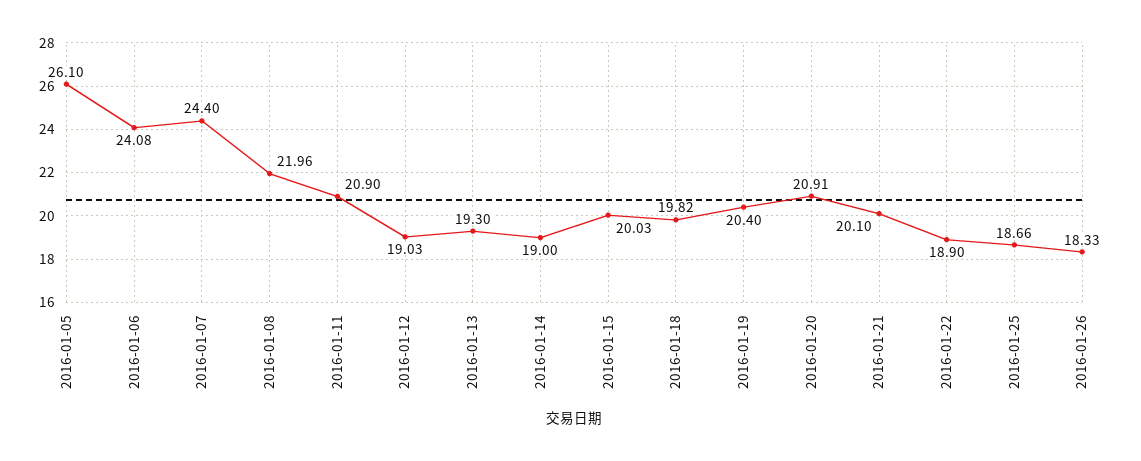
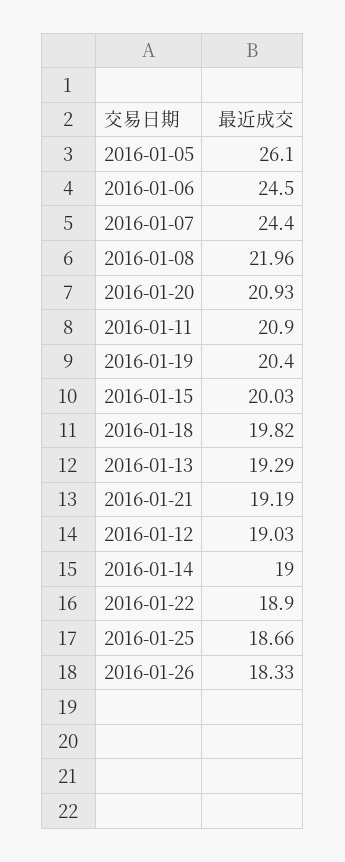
  {
    "2016-01-05": 26.1,
-   "2016-01-06": 24.08,
+   "2016-01-06": 24.5,
    "2016-01-07": 24.4,
    "2016-01-08": 21.96,
    "2016-01-11": 20.9,
    "2016-01-12": 19.03,
-   "2016-01-13": 19.3,
+   "2016-01-13": 19.29,
    "2016-01-14": 19,
    "2016-01-15": 20.03,
    "2016-01-18": 19.82,
    "2016-01-19": 20.4,
-   "2016-01-20": 20.91,
+   "2016-01-20": 20.93,
-   "2016-01-21": 20.1,
+   "2016-01-21": 19.19,
    "2016-01-22": 18.9,
    "2016-01-25": 18.66,
    "2016-01-26": 18.33
  }

